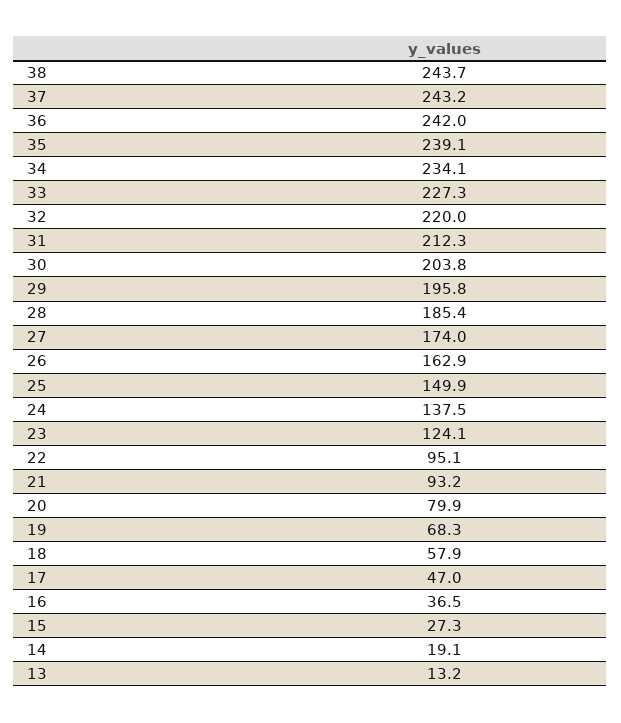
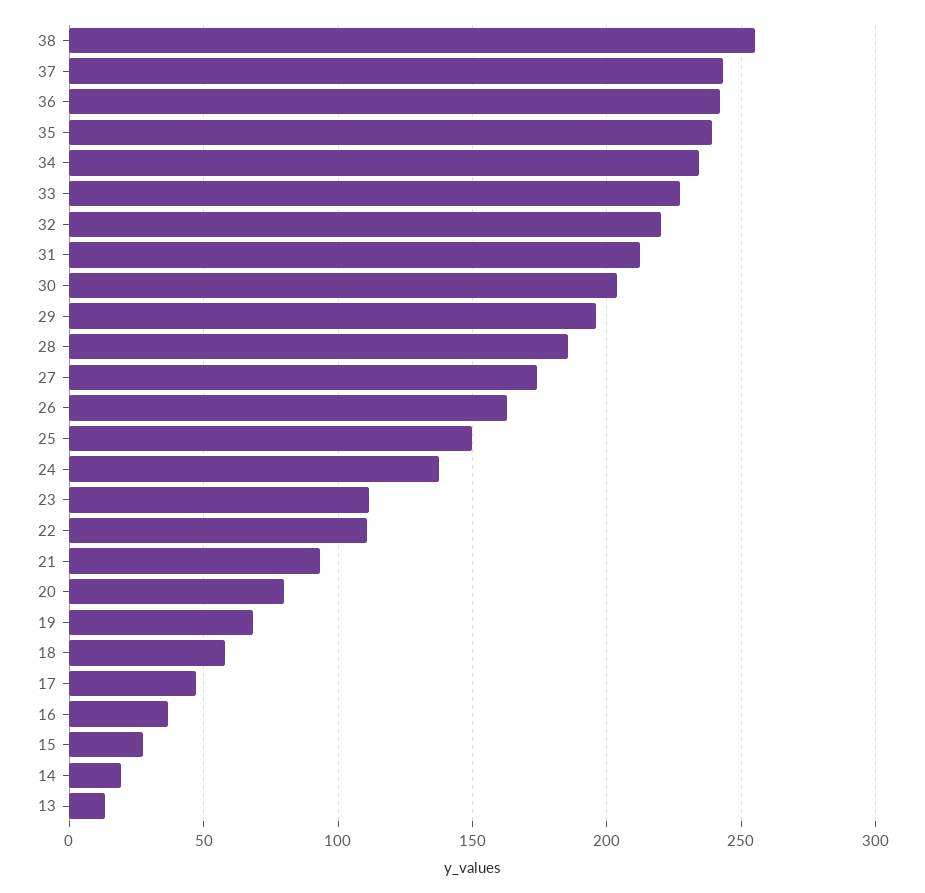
  {
-   "38": 243.7,
+   "38": 255,
    "37": 243.2,
    "36": 242,
    "35": 239.1,
    "34": 234.1,
    "33": 227.3,
    "32": 220,
    "31": 212.3,
    "30": 203.8,
    "29": 195.8,
    "28": 185.4,
    "27": 174,
    "26": 162.9,
    "25": 149.9,
    "24": 137.5,
-   "23": 124.1,
+   "23": 110,
-   "22": 95.1,
+   "22": 110,
    "21": 93.2,
    "20": 79.9,
    "19": 68.3,
    "18": 57.9,
    "17": 47,
    "16": 36.5,
    "15": 27.3,
    "14": 19.1,
    "13": 13.2
  }

